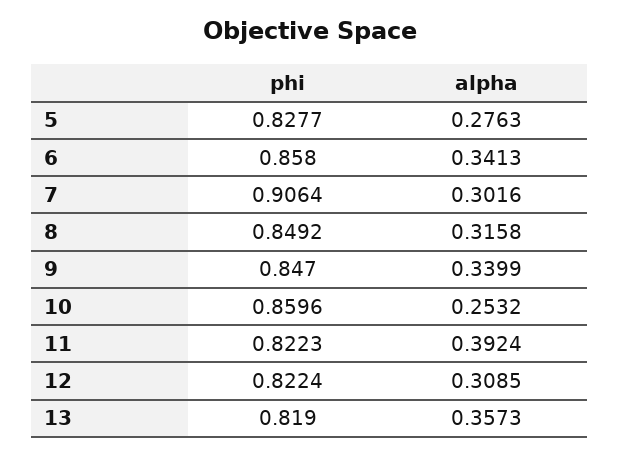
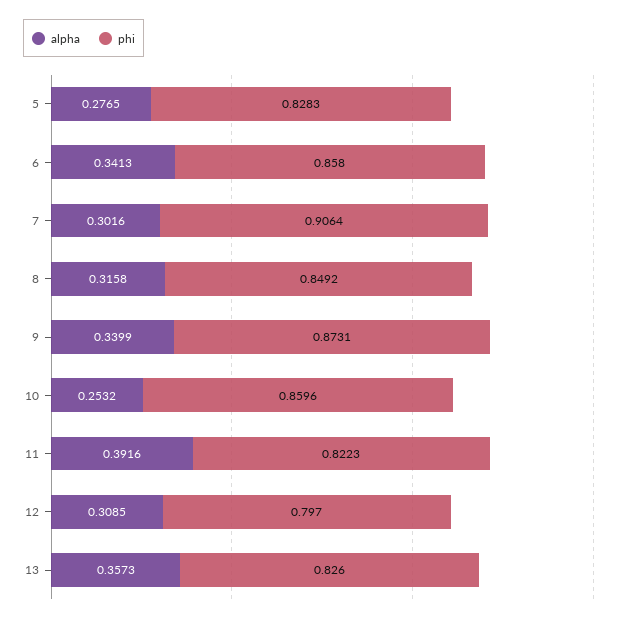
  {
    "phi": {
-     "5": 0.8277,
+     "5": 0.8283,
      "6": 0.858,
      "7": 0.9064,
      "8": 0.8492,
-     "9": 0.847,
+     "9": 0.8731,
      "10": 0.8596,
      "11": 0.8223,
-     "12": 0.8224,
+     "12": 0.797,
-     "13": 0.819
+     "13": 0.826
    },
    "alpha": {
-     "5": 0.2763,
+     "5": 0.2765,
      "6": 0.3413,
      "7": 0.3016,
      "8": 0.3158,
      "9": 0.3399,
      "10": 0.2532,
-     "11": 0.3924,
+     "11": 0.3916,
      "12": 0.3085,
      "13": 0.3573
    }
  }

